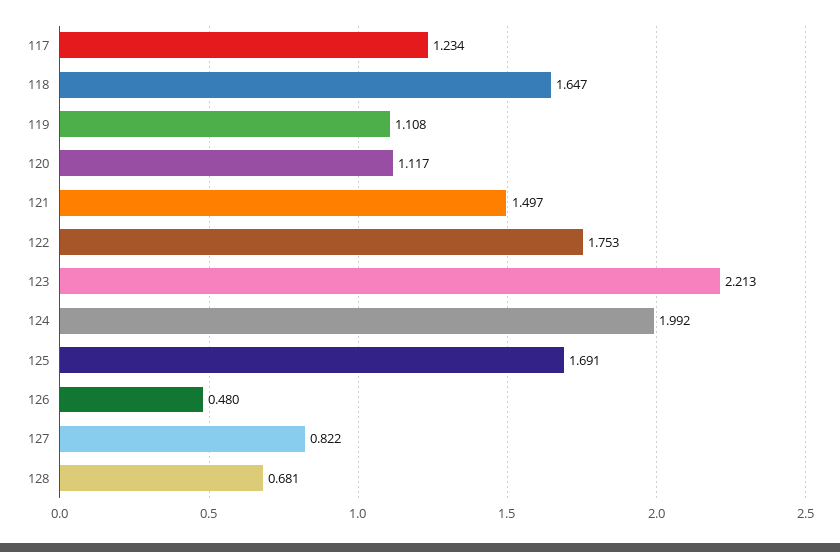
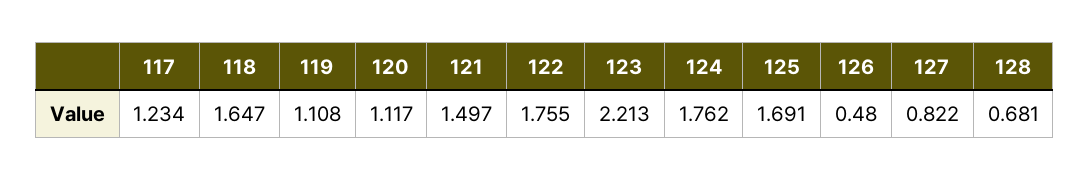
  {
    "117": 1.234,
    "118": 1.647,
    "119": 1.108,
    "120": 1.117,
    "121": 1.497,
-   "122": 1.753,
+   "122": 1.755,
    "123": 2.213,
-   "124": 1.992,
+   "124": 1.762,
    "125": 1.691,
    "126": 0.48,
    "127": 0.822,
    "128": 0.681
  }

